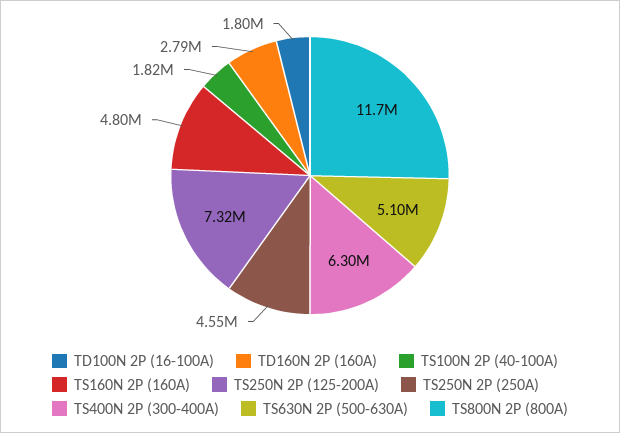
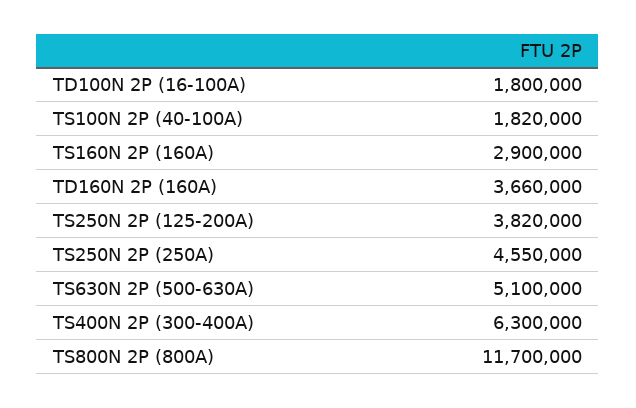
  {
    "TD100N 2P (16-100A)": 1800000,
-   "TD160N 2P (160A)": 2790000,
+   "TD160N 2P (160A)": 3660000,
    "TS100N 2P (40-100A)": 1820000,
-   "TS160N 2P (160A)": 4800000,
+   "TS160N 2P (160A)": 2900000,
-   "TS250N 2P (125-200A)": 7320000,
+   "TS250N 2P (125-200A)": 3820000,
    "TS250N 2P (250A)": 4550000,
    "TS400N 2P (300-400A)": 6300000,
    "TS630N 2P (500-630A)": 5100000,
    "TS800N 2P (800A)": 11700000
  }

